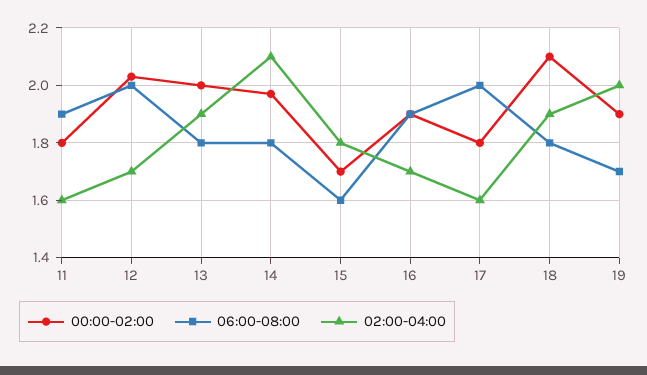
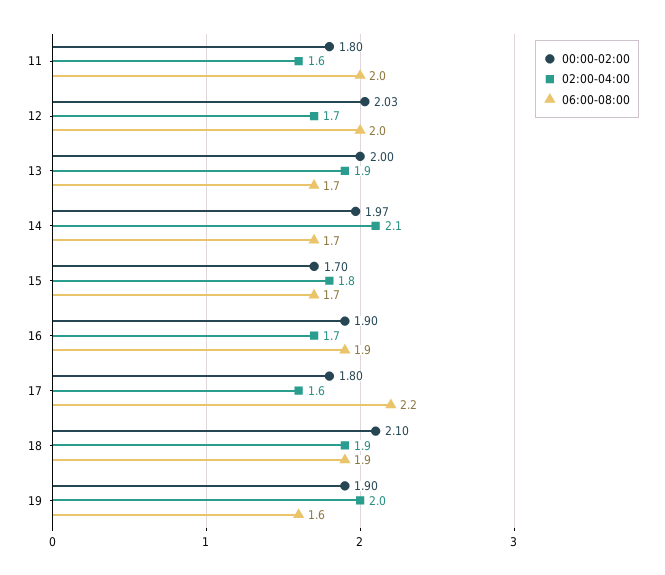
  {
    "00:00-02:00": {
      "11": 1.8,
      "12": 2.03,
      "13": 2,
      "14": 1.97,
      "15": 1.7,
      "16": 1.9,
      "17": 1.8,
      "18": 2.1,
      "19": 1.9
    },
    "06:00-08:00": {
-     "11": 1.9,
+     "11": 2,
      "12": 2,
-     "13": 1.8,
+     "13": 1.7,
-     "14": 1.8,
+     "14": 1.7,
-     "15": 1.6,
+     "15": 1.7,
      "16": 1.9,
-     "17": 2,
+     "17": 2.2,
-     "18": 1.8,
+     "18": 1.9,
-     "19": 1.7
+     "19": 1.6
    },
    "02:00-04:00": {
      "11": 1.6,
      "12": 1.7,
      "13": 1.9,
      "14": 2.1,
      "15": 1.8,
      "16": 1.7,
      "17": 1.6,
      "18": 1.9,
      "19": 2
    }
  }

